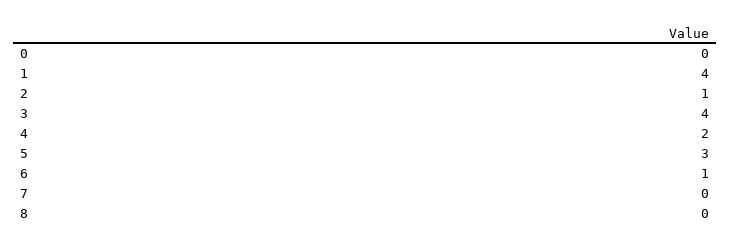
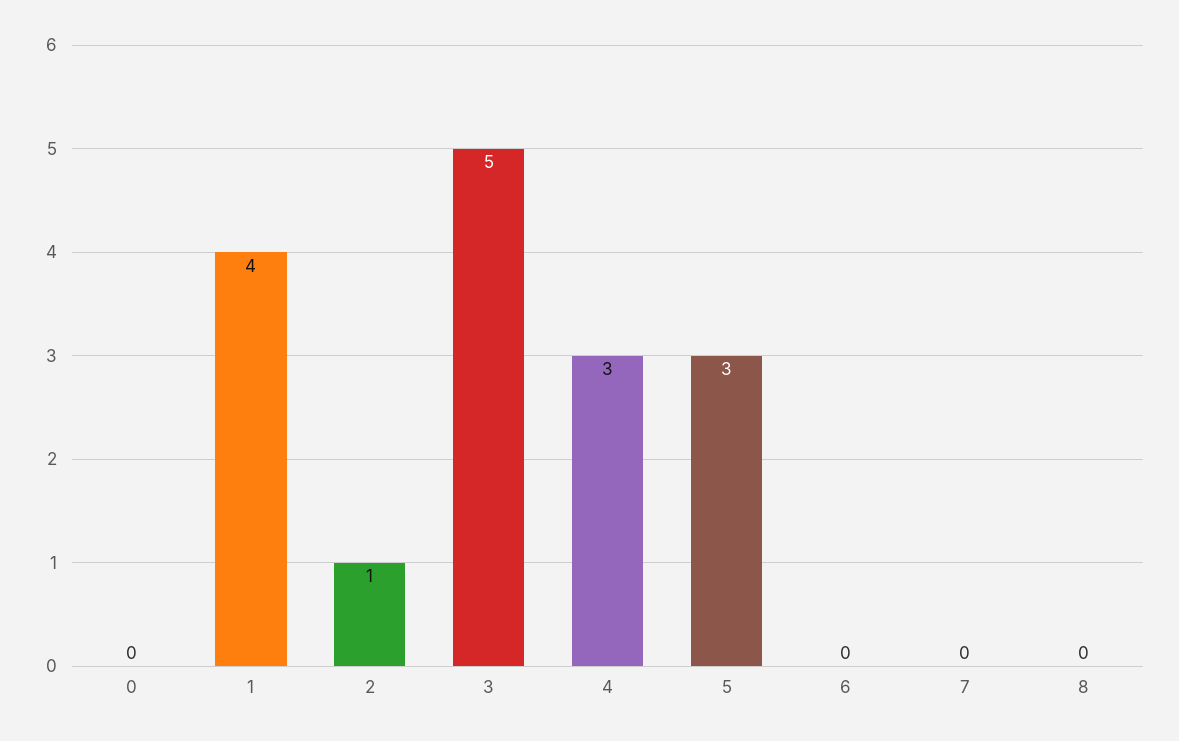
  {
    "0": 0,
    "1": 4,
    "2": 1,
-   "3": 4,
+   "3": 5,
-   "4": 2,
+   "4": 3,
    "5": 3,
-   "6": 1,
+   "6": 0,
    "7": 0,
    "8": 0
  }

